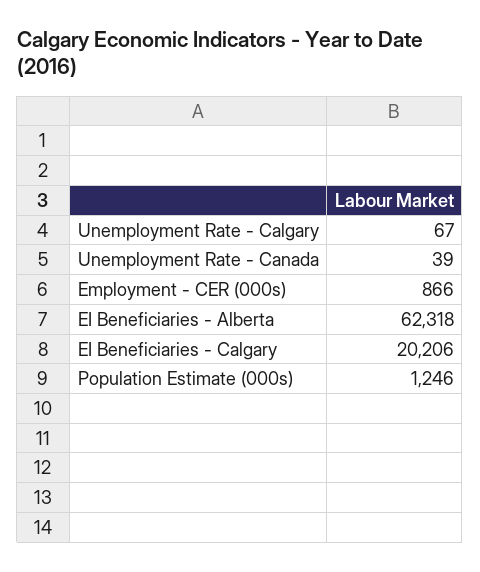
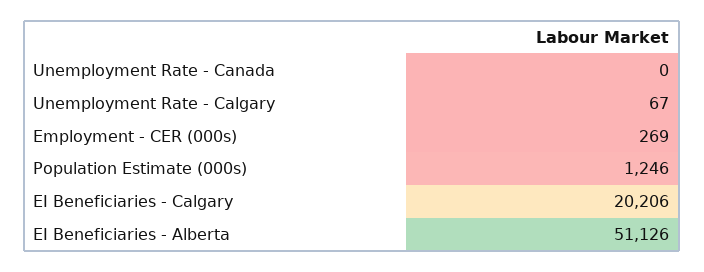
  {
    "Unemployment Rate - Calgary": 67,
-   "Unemployment Rate - Canada": 39,
+   "Unemployment Rate - Canada": 0,
-   "Employment - CER (000s)": 866,
+   "Employment - CER (000s)": 269,
-   "EI Beneficiaries - Alberta": 62318,
+   "EI Beneficiaries - Alberta": 51126,
    "EI Beneficiaries - Calgary": 20206,
    "Population Estimate (000s)": 1246
  }

